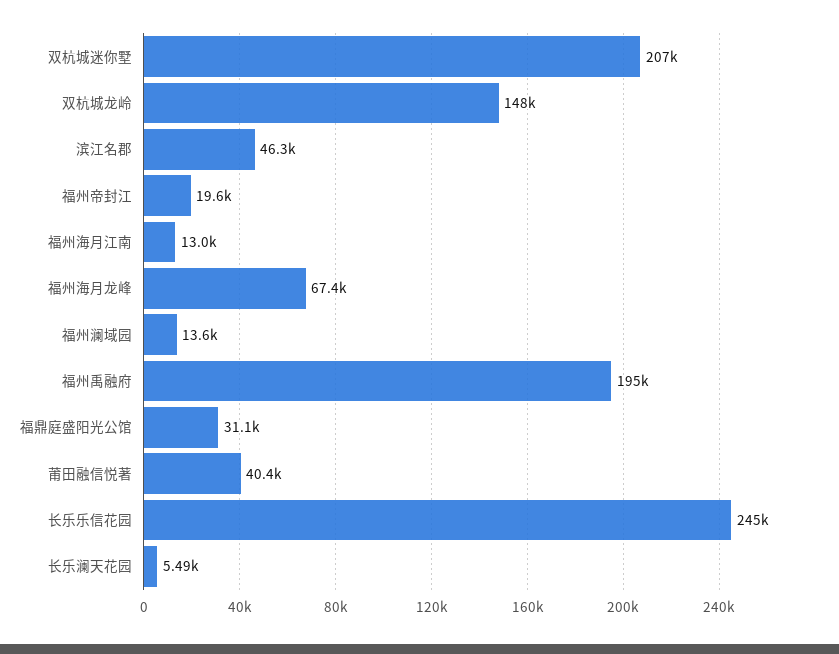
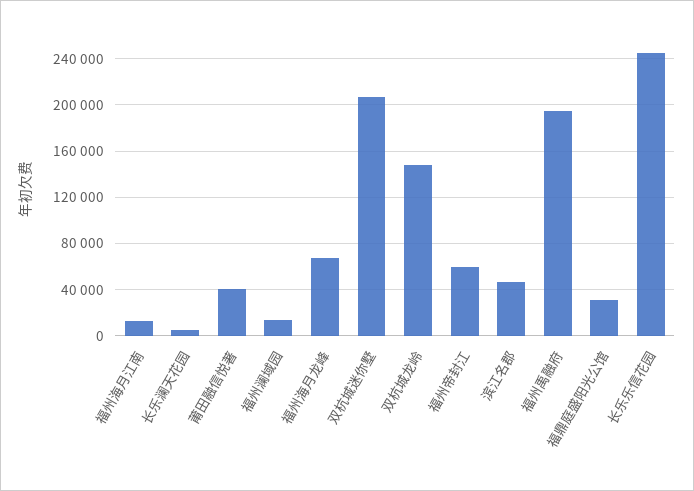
  {
    "双杭城迷你墅": 207000,
    "双杭城龙岭": 148000,
    "滨江名郡": 46300,
-   "福州帝封江": 19600,
+   "福州帝封江": 60000,
    "福州海月江南": 13000,
    "福州海月龙峰": 67400,
    "福州澜域园": 13600,
    "福州禹融府": 195000,
    "福鼎庭盛阳光公馆": 31100,
    "莆田融信悦著": 40400,
    "长乐乐信花园": 245000,
    "长乐澜天花园": 5490
  }

